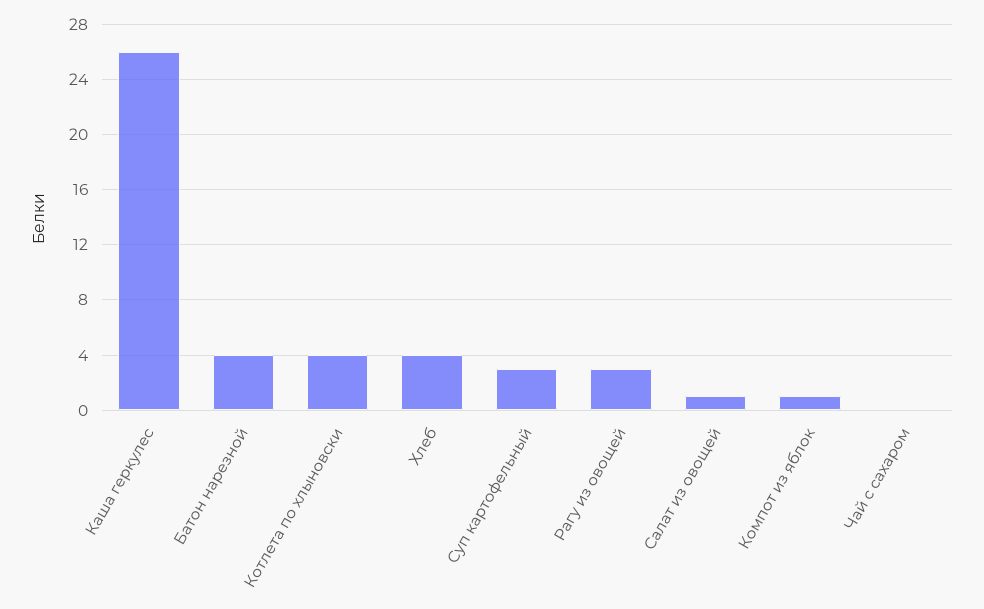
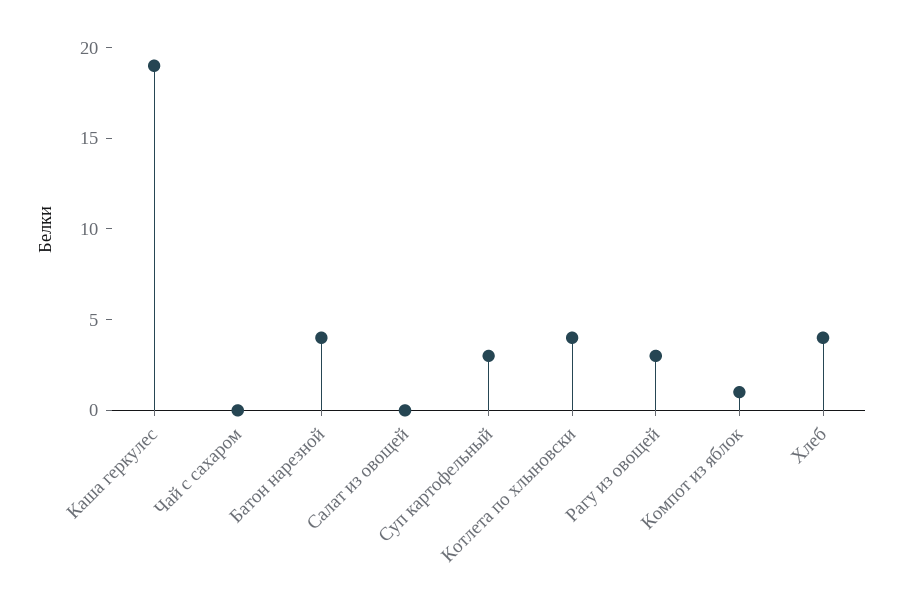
  {
-   "Каша геркулес": 26,
+   "Каша геркулес": 19,
    "Батон нарезной": 4,
    "Котлета по хлыновски": 4,
    "Хлеб": 4,
    "Суп картофельный": 3,
    "Рагу из овощей": 3,
-   "Салат из овощей": 1,
+   "Салат из овощей": 0,
    "Компот из яблок": 1,
    "Чай с сахаром": 0
  }

